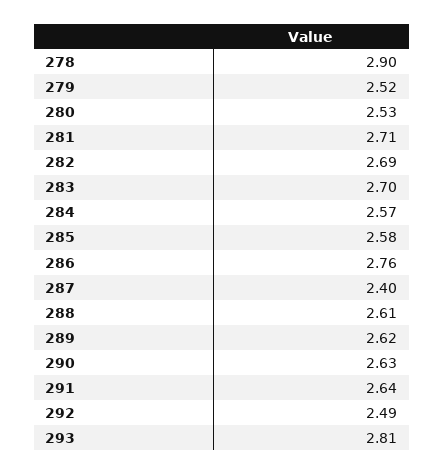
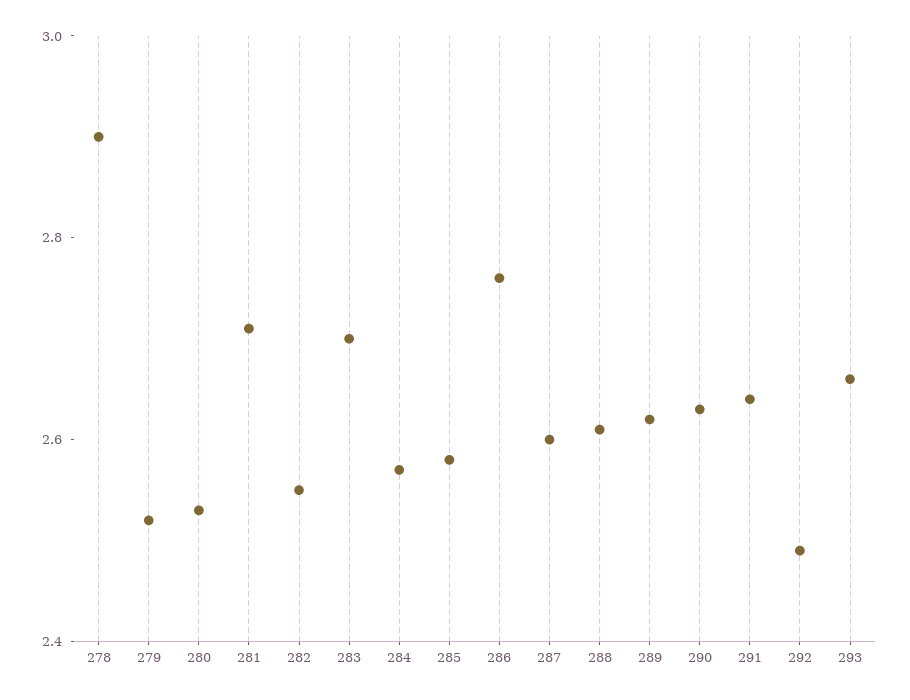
  {
    "278": 2.9,
    "279": 2.52,
    "280": 2.53,
    "281": 2.71,
-   "282": 2.69,
+   "282": 2.55,
    "283": 2.7,
    "284": 2.57,
    "285": 2.58,
    "286": 2.76,
-   "287": 2.4,
+   "287": 2.6,
    "288": 2.61,
    "289": 2.62,
    "290": 2.63,
    "291": 2.64,
    "292": 2.49,
-   "293": 2.81
+   "293": 2.65
  }

